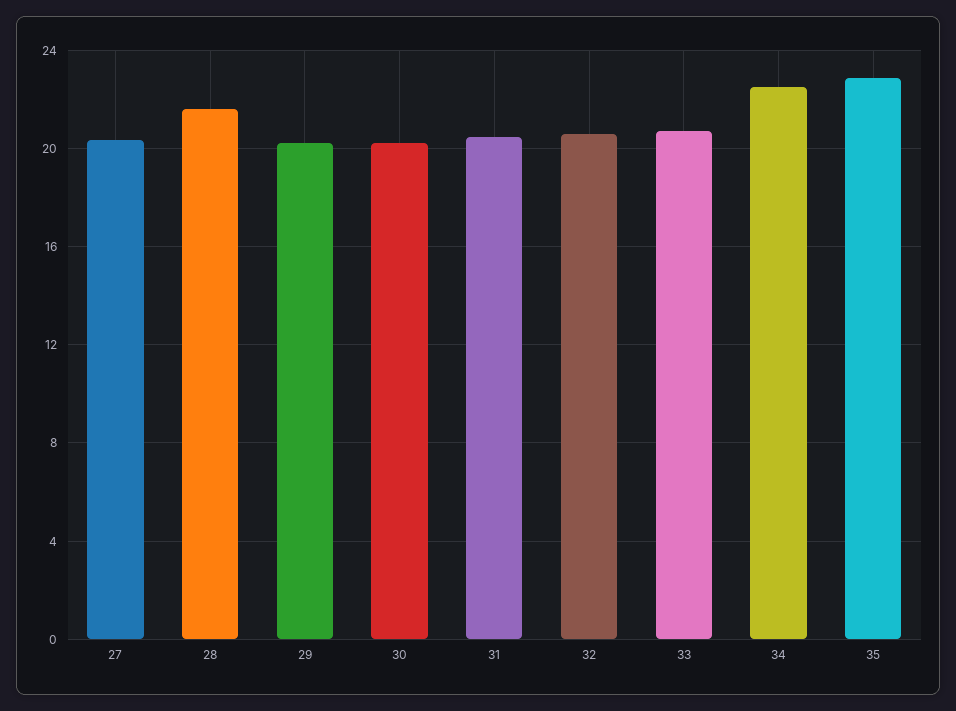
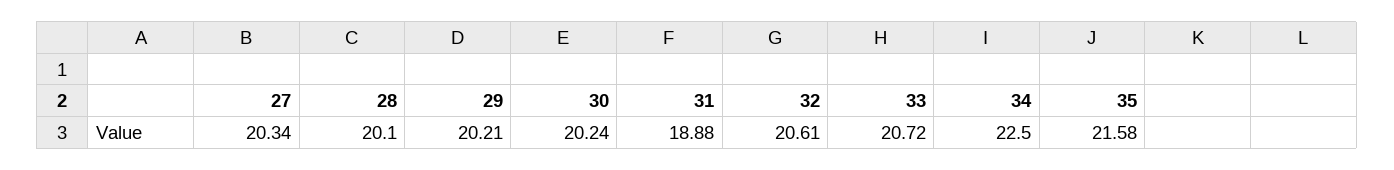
  {
    "27": 20.34,
-   "28": 21.5,
+   "28": 20.1,
    "29": 20.21,
    "30": 20.24,
-   "31": 20.5,
+   "31": 18.88,
    "32": 20.61,
    "33": 20.72,
    "34": 22.5,
-   "35": 23
+   "35": 21.58
  }

